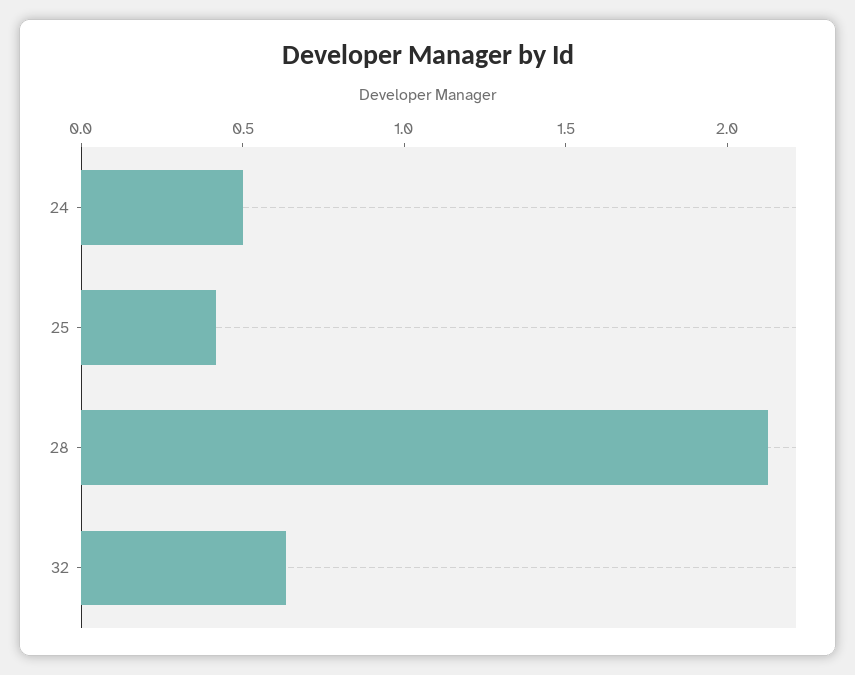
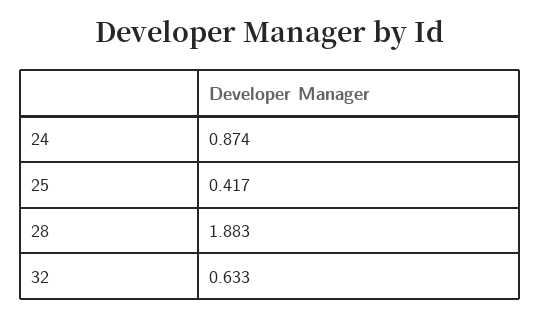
  {
-   "24": 0.5,
+   "24": 0.874,
    "25": 0.417,
-   "28": 2.1,
+   "28": 1.883,
    "32": 0.633
  }

